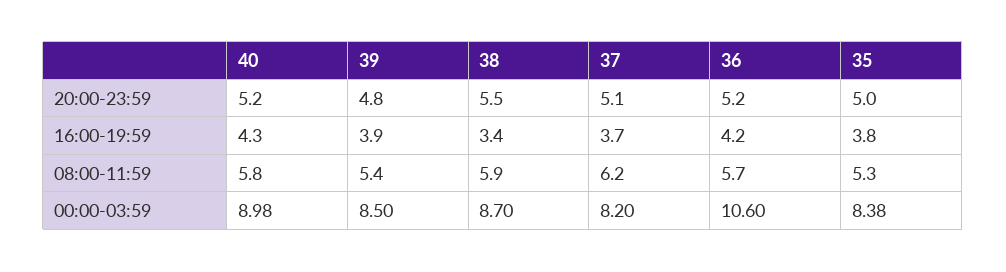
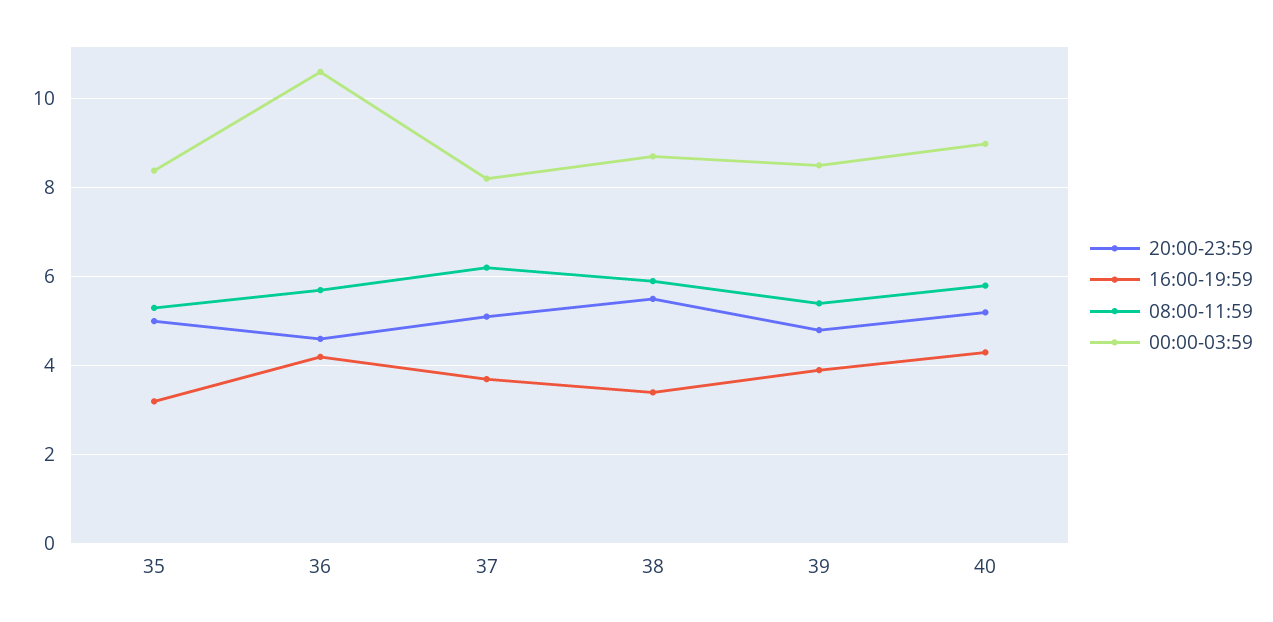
  {
    "20:00-23:59": {
      "40": 5.2,
      "39": 4.8,
      "38": 5.5,
      "37": 5.1,
-     "36": 5.2,
+     "36": 4.6,
      "35": 5
    },
    "16:00-19:59": {
      "40": 4.3,
      "39": 3.9,
      "38": 3.4,
      "37": 3.7,
      "36": 4.2,
-     "35": 3.8
+     "35": 3.2
    },
    "08:00-11:59": {
      "40": 5.8,
      "39": 5.4,
      "38": 5.9,
      "37": 6.2,
      "36": 5.7,
      "35": 5.3
    },
    "00:00-03:59": {
      "40": 8.98,
      "39": 8.5,
      "38": 8.7,
      "37": 8.2,
      "36": 10.6,
      "35": 8.38
    }
  }

